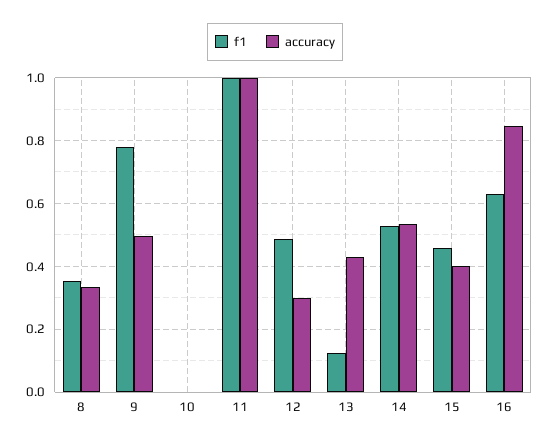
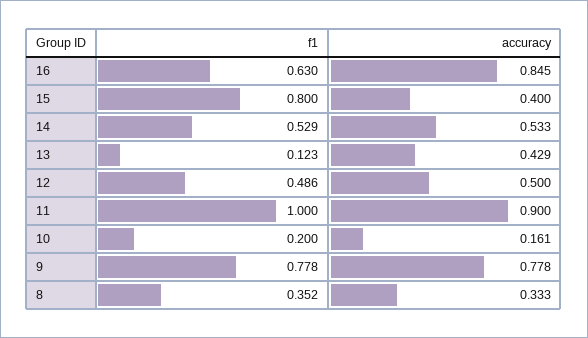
  {
    "f1": {
      "8": 0.352,
      "9": 0.778,
-     "10": 0,
+     "10": 0.2,
      "11": 1,
      "12": 0.486,
      "13": 0.123,
      "14": 0.529,
-     "15": 0.46,
+     "15": 0.8,
      "16": 0.63
    },
    "accuracy": {
      "8": 0.333,
-     "9": 0.5,
+     "9": 0.778,
-     "10": 0,
+     "10": 0.161,
-     "11": 1,
+     "11": 0.9,
-     "12": 0.3,
+     "12": 0.5,
      "13": 0.429,
      "14": 0.533,
      "15": 0.4,
      "16": 0.845
    }
  }

